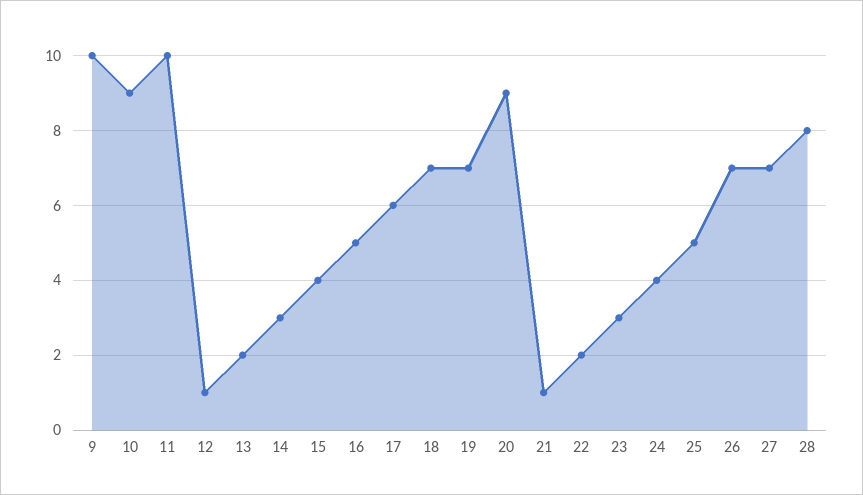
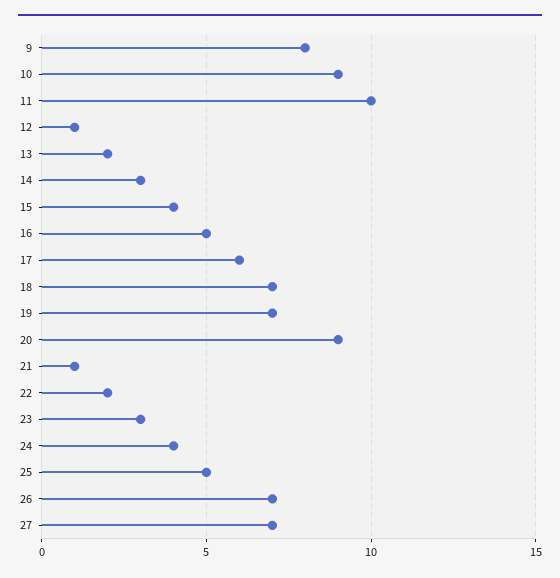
  {
-   "9": 10,
+   "9": 8,
    "10": 9,
    "11": 10,
    "12": 1,
    "13": 2,
    "14": 3,
    "15": 4,
    "16": 5,
    "17": 6,
    "18": 7,
    "19": 7,
    "20": 9,
    "21": 1,
    "22": 2,
    "23": 3,
    "24": 4,
    "25": 5,
    "26": 7,
-   "27": 7,
+   "27": 7
-   "28": 8
  }

